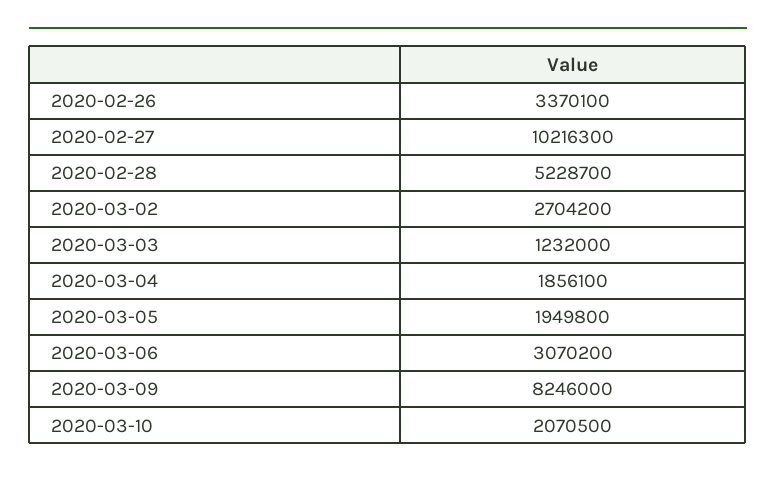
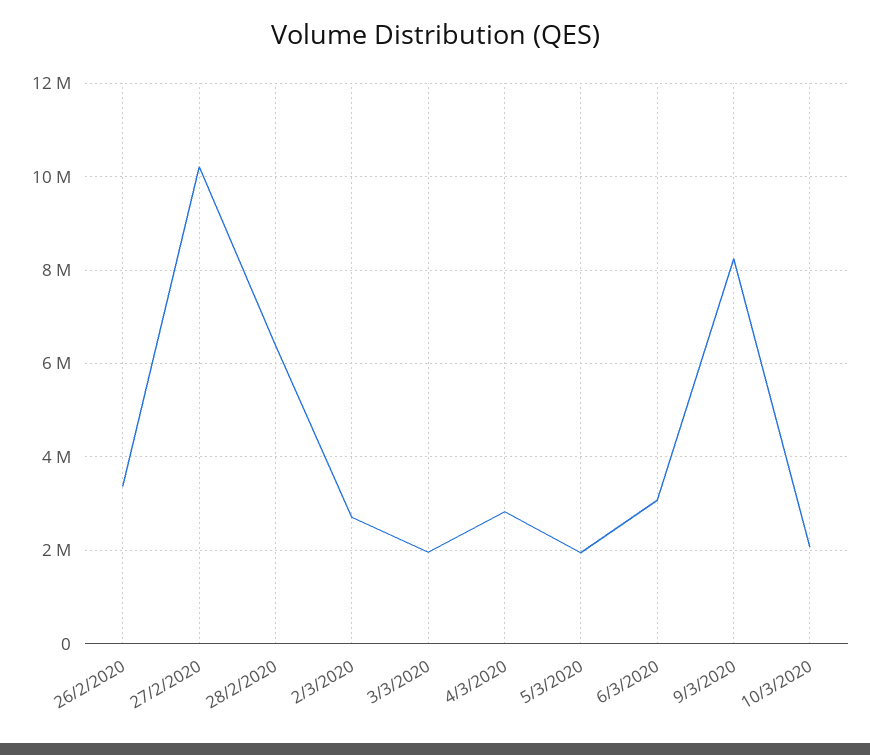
  {
    "2020-02-26": 3370100,
    "2020-02-27": 10216300,
-   "2020-02-28": 5228700,
+   "2020-02-28": 6400000,
    "2020-03-02": 2704200,
-   "2020-03-03": 1232000,
+   "2020-03-03": 2000000,
-   "2020-03-04": 1856100,
+   "2020-03-04": 2800000,
    "2020-03-05": 1949800,
    "2020-03-06": 3070200,
    "2020-03-09": 8246000,
    "2020-03-10": 2070500
  }

